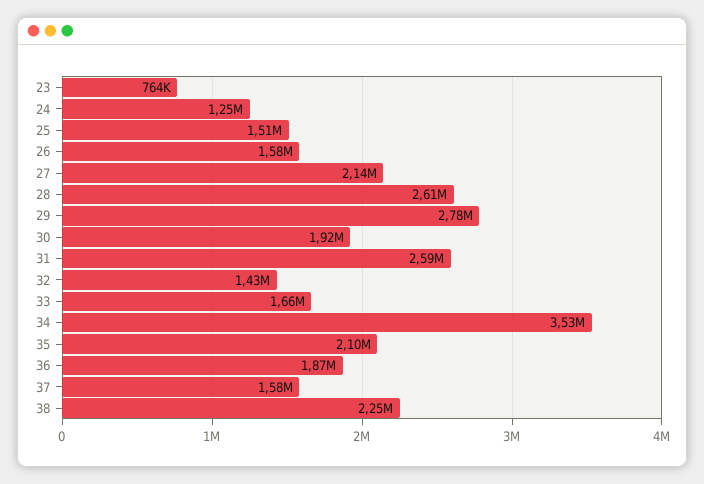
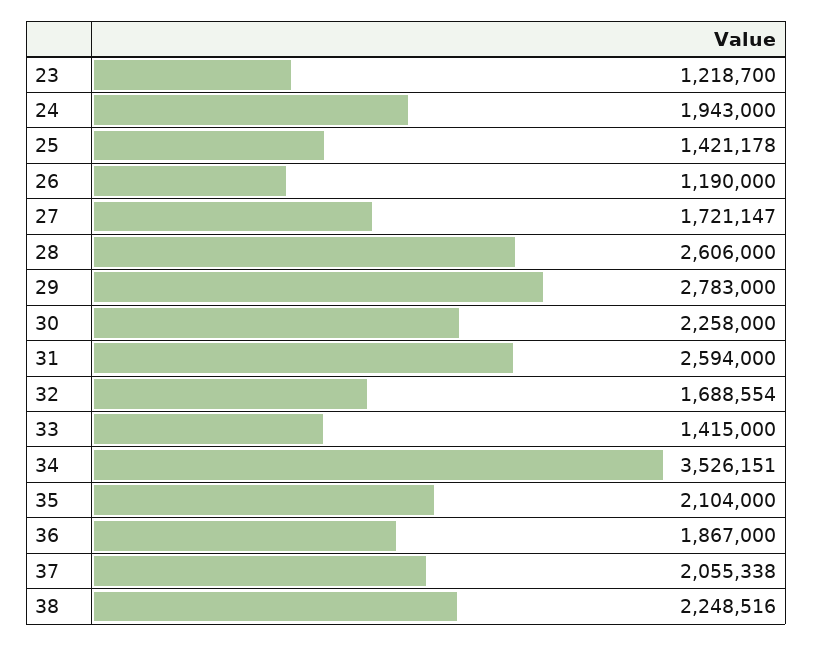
  {
-   "23": 764000,
+   "23": 1218700,
-   "24": 1250000,
+   "24": 1943000,
-   "25": 1510000,
+   "25": 1421178,
-   "26": 1580000,
+   "26": 1190000,
-   "27": 2140000,
+   "27": 1721147,
    "28": 2606000,
    "29": 2783000,
-   "30": 1920000,
+   "30": 2258000,
    "31": 2594000,
-   "32": 1430000,
+   "32": 1688554,
-   "33": 1660000,
+   "33": 1415000,
    "34": 3526151,
    "35": 2104000,
    "36": 1867000,
-   "37": 1580000,
+   "37": 2055338,
    "38": 2248516
  }

